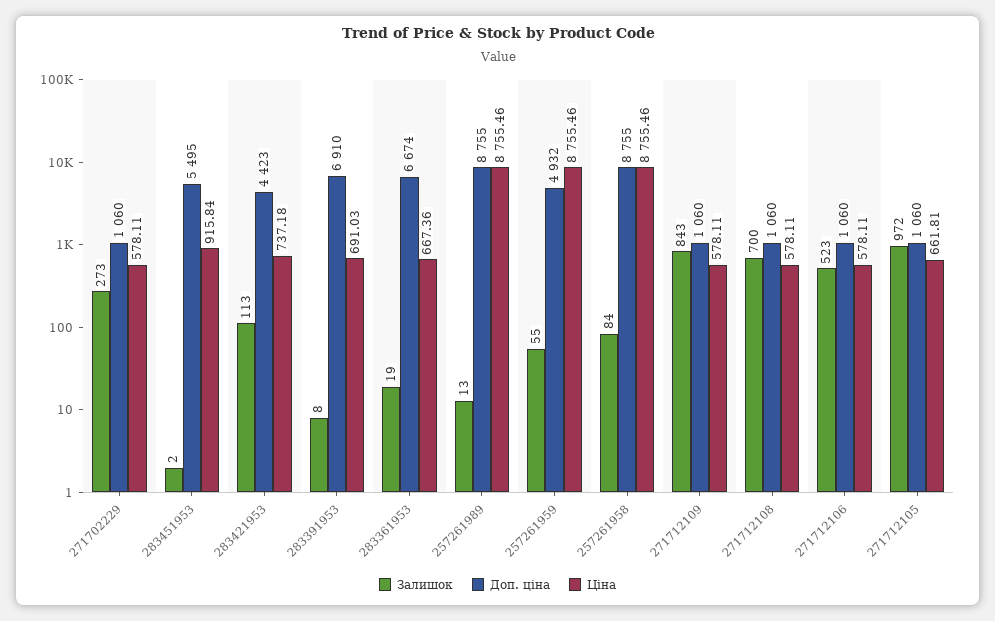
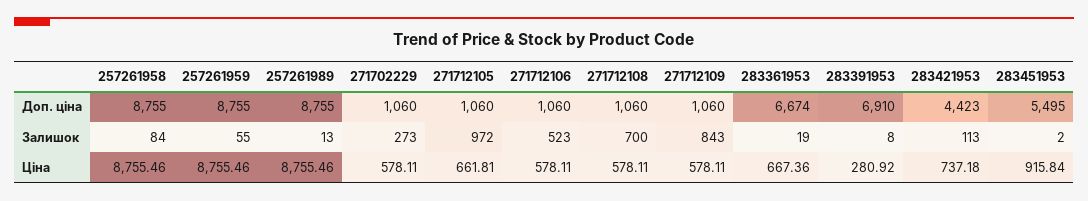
  {
    "Залишок": {
      "271702229": 273,
      "283451953": 2,
      "283421953": 113,
      "283391953": 8,
      "283361953": 19,
      "257261989": 13,
      "257261959": 55,
      "257261958": 84,
      "271712109": 843,
      "271712108": 700,
      "271712106": 523,
      "271712105": 972
    },
    "Доп. ціна": {
      "271702229": 1060,
      "283451953": 5495,
      "283421953": 4423,
      "283391953": 6910,
      "283361953": 6674,
      "257261989": 8755,
-     "257261959": 4932,
+     "257261959": 8755,
      "257261958": 8755,
      "271712109": 1060,
      "271712108": 1060,
      "271712106": 1060,
      "271712105": 1060
    },
    "Ціна": {
      "271702229": 578.11,
      "283451953": 915.84,
      "283421953": 737.18,
-     "283391953": 691.03,
+     "283391953": 280.92,
      "283361953": 667.36,
      "257261989": 8755.46,
      "257261959": 8755.46,
      "257261958": 8755.46,
      "271712109": 578.11,
      "271712108": 578.11,
      "271712106": 578.11,
      "271712105": 661.81
    }
  }

